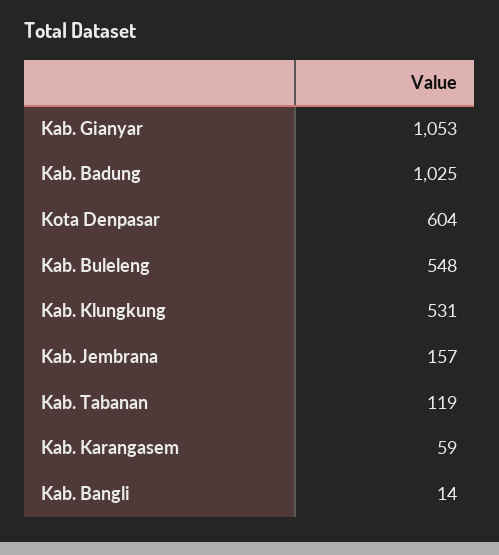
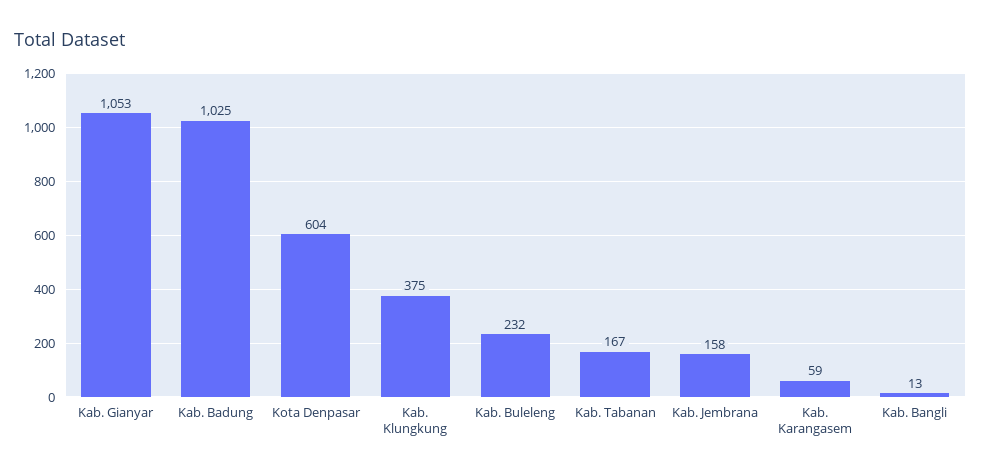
  {
    "Kab. Gianyar": 1053,
    "Kab. Badung": 1025,
    "Kota Denpasar": 604,
-   "Kab. Buleleng": 548,
+   "Kab. Buleleng": 232,
-   "Kab. Klungkung": 531,
+   "Kab. Klungkung": 375,
-   "Kab. Jembrana": 157,
+   "Kab. Jembrana": 158,
-   "Kab. Tabanan": 119,
+   "Kab. Tabanan": 167,
    "Kab. Karangasem": 59,
-   "Kab. Bangli": 14
+   "Kab. Bangli": 13
  }

